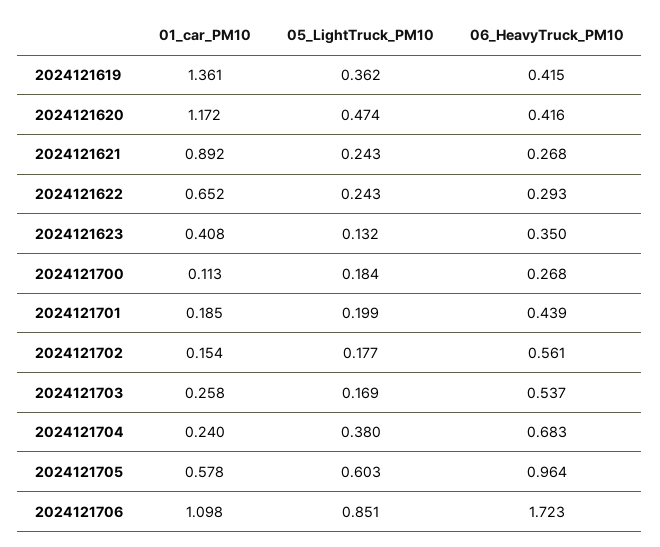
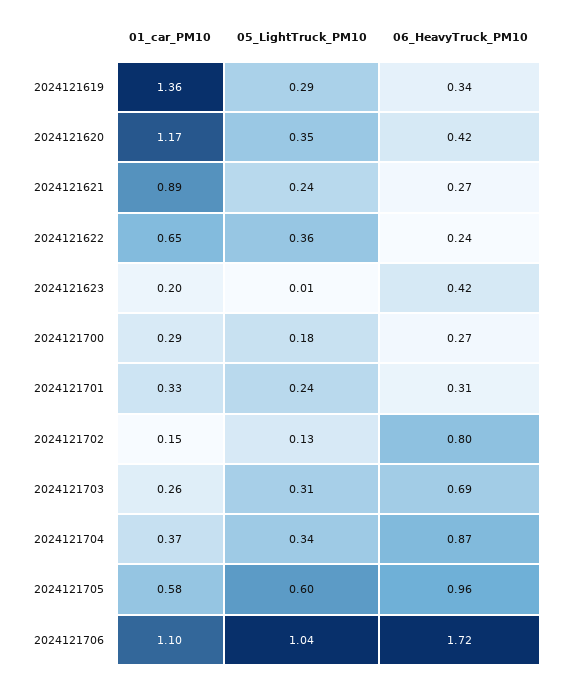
  {
    "01_car_PM10": {
      "2024121619": 1.361,
      "2024121620": 1.172,
      "2024121621": 0.892,
      "2024121622": 0.652,
-     "2024121623": 0.408,
+     "2024121623": 0.2,
-     "2024121700": 0.113,
+     "2024121700": 0.29,
-     "2024121701": 0.185,
+     "2024121701": 0.33,
      "2024121702": 0.154,
      "2024121703": 0.258,
-     "2024121704": 0.24,
+     "2024121704": 0.37,
      "2024121705": 0.578,
      "2024121706": 1.098
    },
    "05_LightTruck_PM10": {
-     "2024121619": 0.362,
+     "2024121619": 0.29,
-     "2024121620": 0.474,
+     "2024121620": 0.35,
      "2024121621": 0.243,
-     "2024121622": 0.243,
+     "2024121622": 0.36,
-     "2024121623": 0.132,
+     "2024121623": 0.01,
      "2024121700": 0.184,
-     "2024121701": 0.199,
+     "2024121701": 0.24,
-     "2024121702": 0.177,
+     "2024121702": 0.13,
-     "2024121703": 0.169,
+     "2024121703": 0.31,
-     "2024121704": 0.38,
+     "2024121704": 0.34,
      "2024121705": 0.603,
-     "2024121706": 0.851
+     "2024121706": 1.04
    },
    "06_HeavyTruck_PM10": {
-     "2024121619": 0.415,
+     "2024121619": 0.34,
      "2024121620": 0.416,
      "2024121621": 0.268,
-     "2024121622": 0.293,
+     "2024121622": 0.24,
-     "2024121623": 0.35,
+     "2024121623": 0.42,
      "2024121700": 0.268,
-     "2024121701": 0.439,
+     "2024121701": 0.31,
-     "2024121702": 0.561,
+     "2024121702": 0.8,
-     "2024121703": 0.537,
+     "2024121703": 0.69,
-     "2024121704": 0.683,
+     "2024121704": 0.87,
      "2024121705": 0.964,
      "2024121706": 1.723
    }
  }

